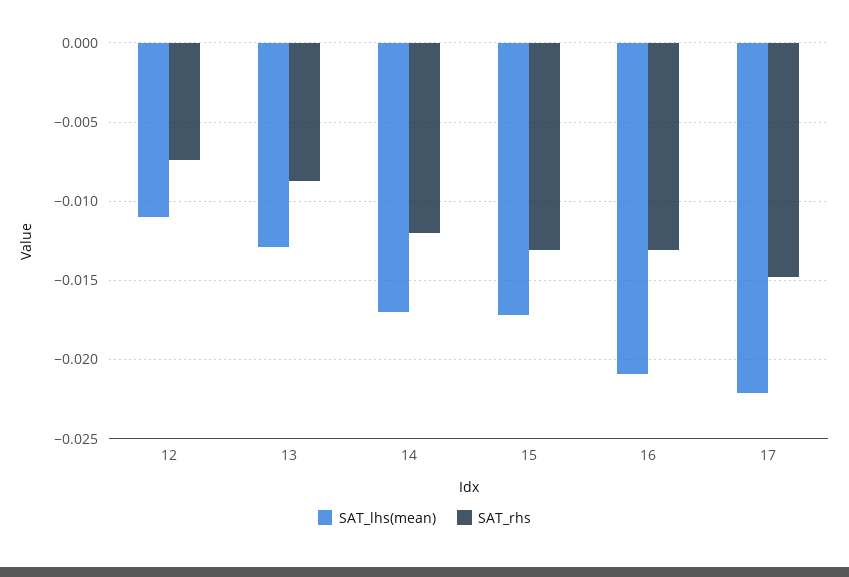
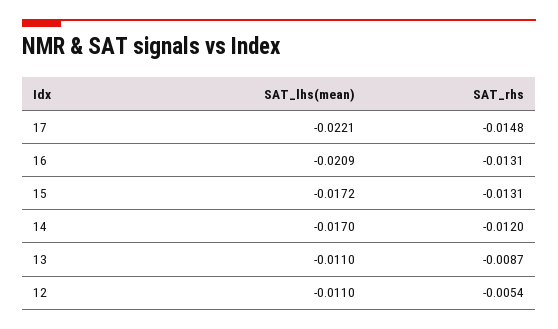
  {
    "SAT_lhs(mean)": {
      "12": -0.011,
-     "13": -0.013,
+     "13": -0.011,
      "14": -0.017,
      "15": -0.0172,
      "16": -0.0209,
      "17": -0.0221
    },
    "SAT_rhs": {
-     "12": -0.0075,
+     "12": -0.0054,
      "13": -0.0087,
      "14": -0.012,
      "15": -0.0131,
      "16": -0.0131,
      "17": -0.0148
    }
  }

